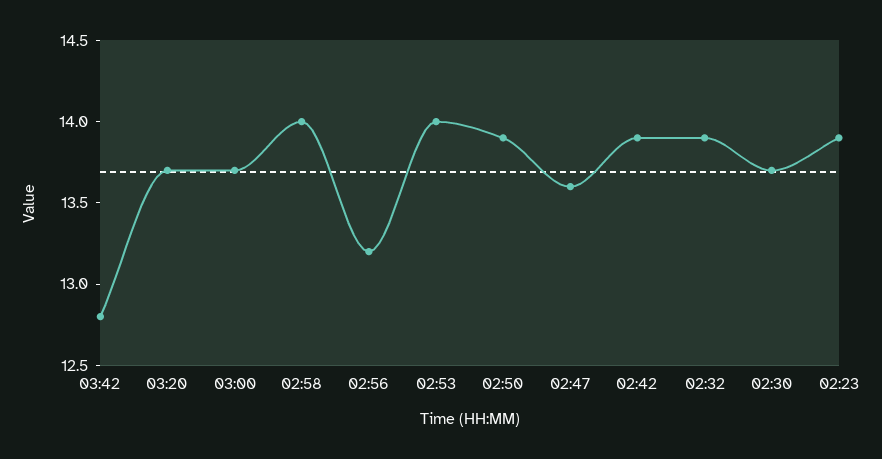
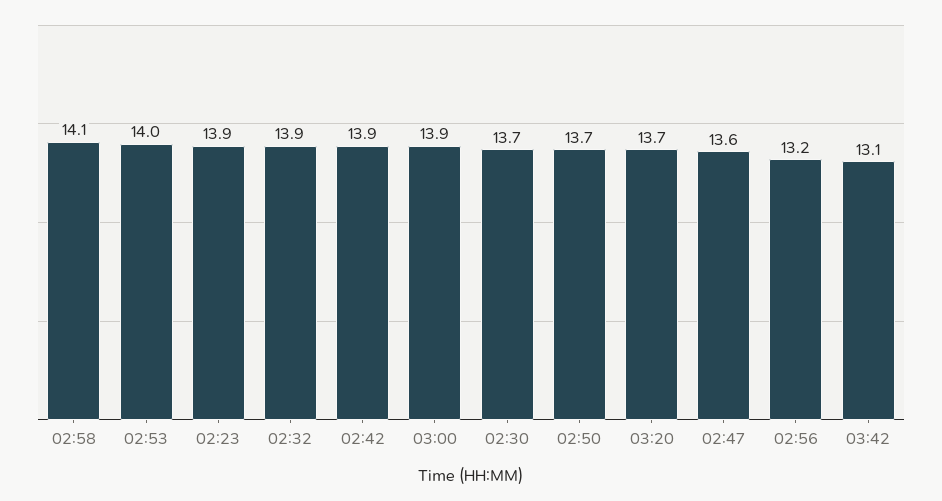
  {
-   "03:42": 12.8,
+   "03:42": 13.1,
    "03:20": 13.7,
-   "03:00": 13.7,
+   "03:00": 13.9,
-   "02:58": 14,
+   "02:58": 14.1,
    "02:56": 13.2,
    "02:53": 14,
-   "02:50": 13.9,
+   "02:50": 13.7,
    "02:47": 13.6,
    "02:42": 13.9,
    "02:32": 13.9,
    "02:30": 13.7,
    "02:23": 13.9
  }

